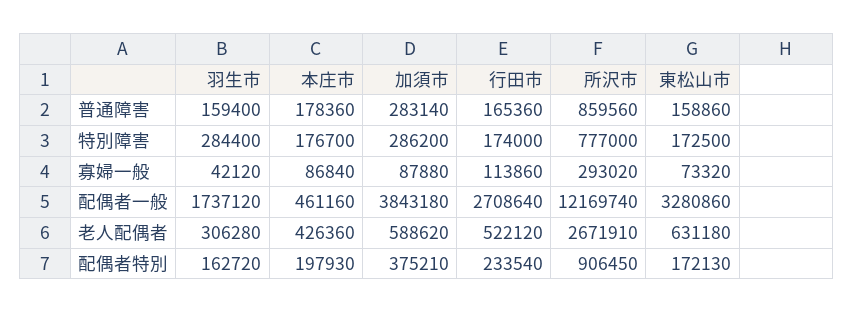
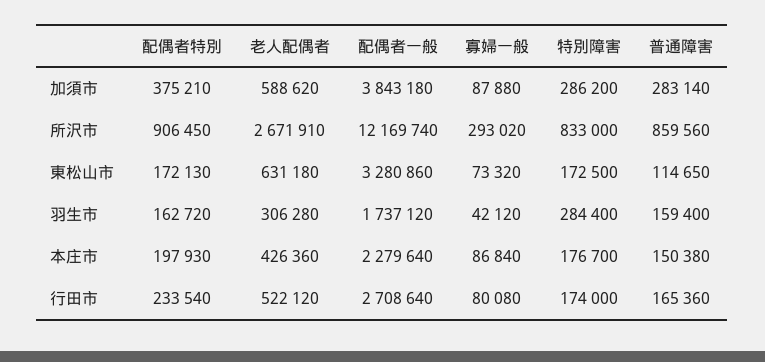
  {
    "羽生市": {
      "普通障害": 159400,
      "特別障害": 284400,
      "寡婦一般": 42120,
      "配偶者一般": 1737120,
      "老人配偶者": 306280,
      "配偶者特別": 162720
    },
    "本庄市": {
-     "普通障害": 178360,
+     "普通障害": 150380,
      "特別障害": 176700,
      "寡婦一般": 86840,
-     "配偶者一般": 461160,
+     "配偶者一般": 2279640,
      "老人配偶者": 426360,
      "配偶者特別": 197930
    },
    "加須市": {
      "普通障害": 283140,
      "特別障害": 286200,
      "寡婦一般": 87880,
      "配偶者一般": 3843180,
      "老人配偶者": 588620,
      "配偶者特別": 375210
    },
    "行田市": {
      "普通障害": 165360,
      "特別障害": 174000,
-     "寡婦一般": 113860,
+     "寡婦一般": 80080,
      "配偶者一般": 2708640,
      "老人配偶者": 522120,
      "配偶者特別": 233540
    },
    "所沢市": {
      "普通障害": 859560,
-     "特別障害": 777000,
+     "特別障害": 833000,
      "寡婦一般": 293020,
      "配偶者一般": 12169740,
      "老人配偶者": 2671910,
      "配偶者特別": 906450
    },
    "東松山市": {
-     "普通障害": 158860,
+     "普通障害": 114650,
      "特別障害": 172500,
      "寡婦一般": 73320,
      "配偶者一般": 3280860,
      "老人配偶者": 631180,
      "配偶者特別": 172130
    }
  }

